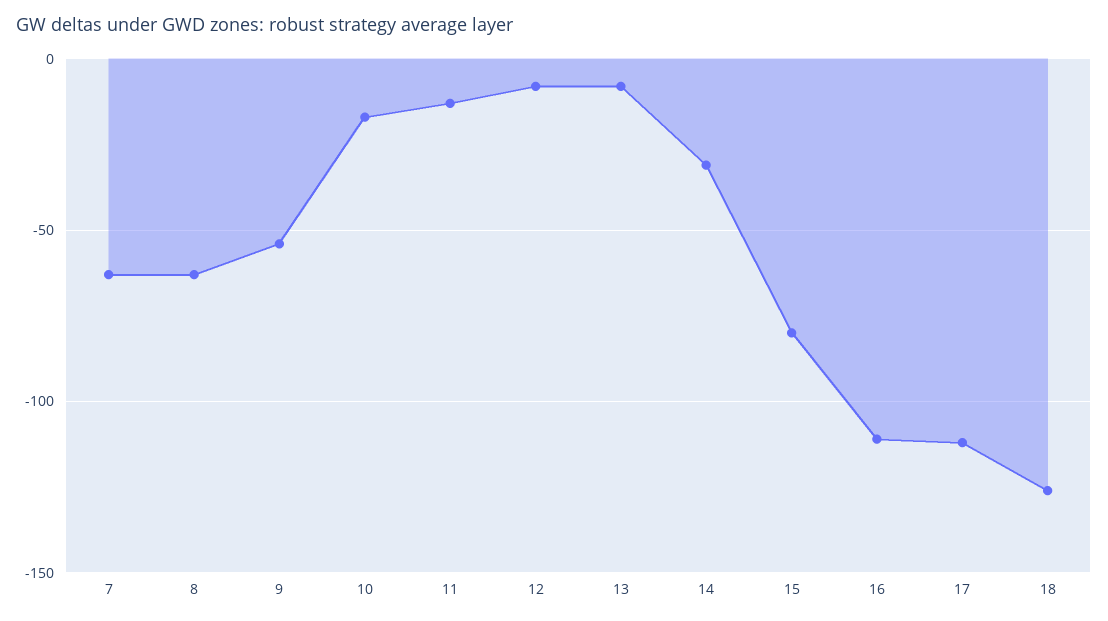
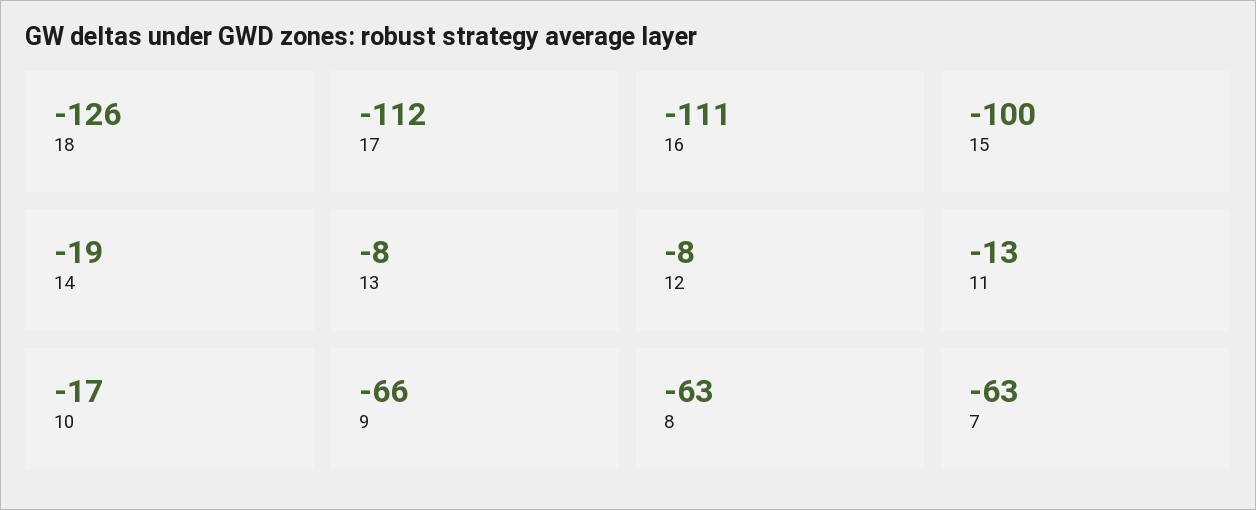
  {
    "7": -63,
    "8": -63,
-   "9": -55,
+   "9": -66,
    "10": -17,
    "11": -13,
    "12": -8,
    "13": -8,
-   "14": -30,
+   "14": -19,
-   "15": -80,
+   "15": -100,
    "16": -111,
    "17": -112,
    "18": -126
  }

